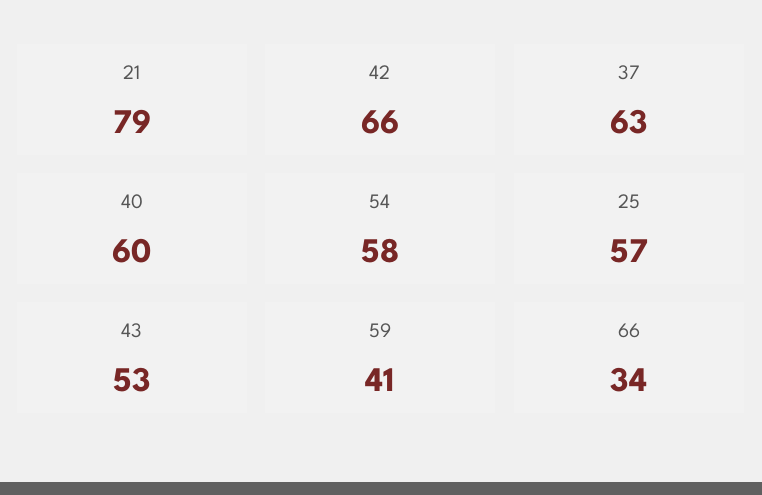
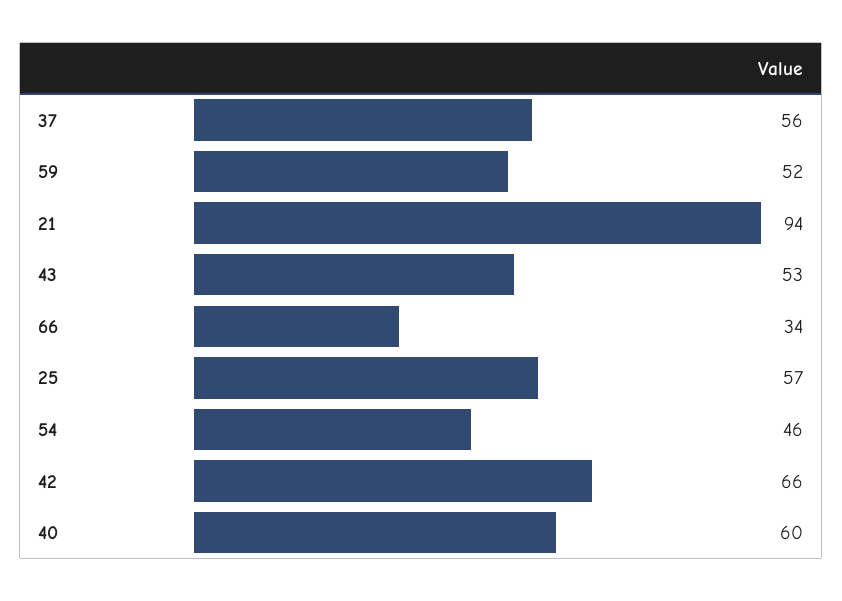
  {
-   "21": 79,
+   "21": 94,
    "42": 66,
-   "37": 63,
+   "37": 56,
    "40": 60,
-   "54": 58,
+   "54": 46,
    "25": 57,
    "43": 53,
-   "59": 41,
+   "59": 52,
    "66": 34
  }

